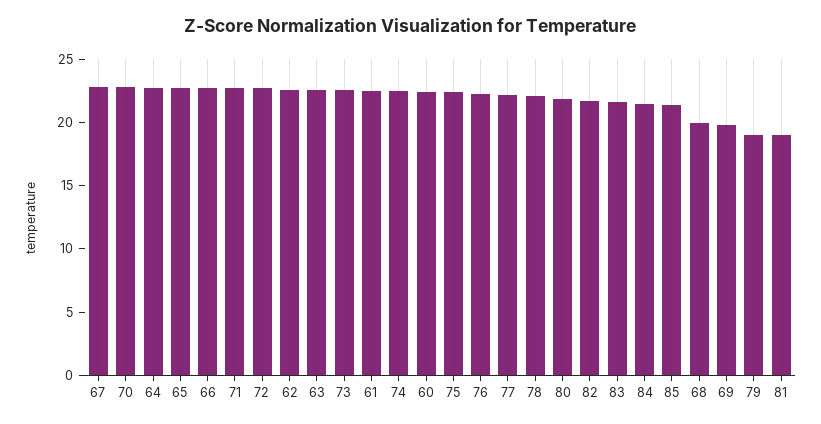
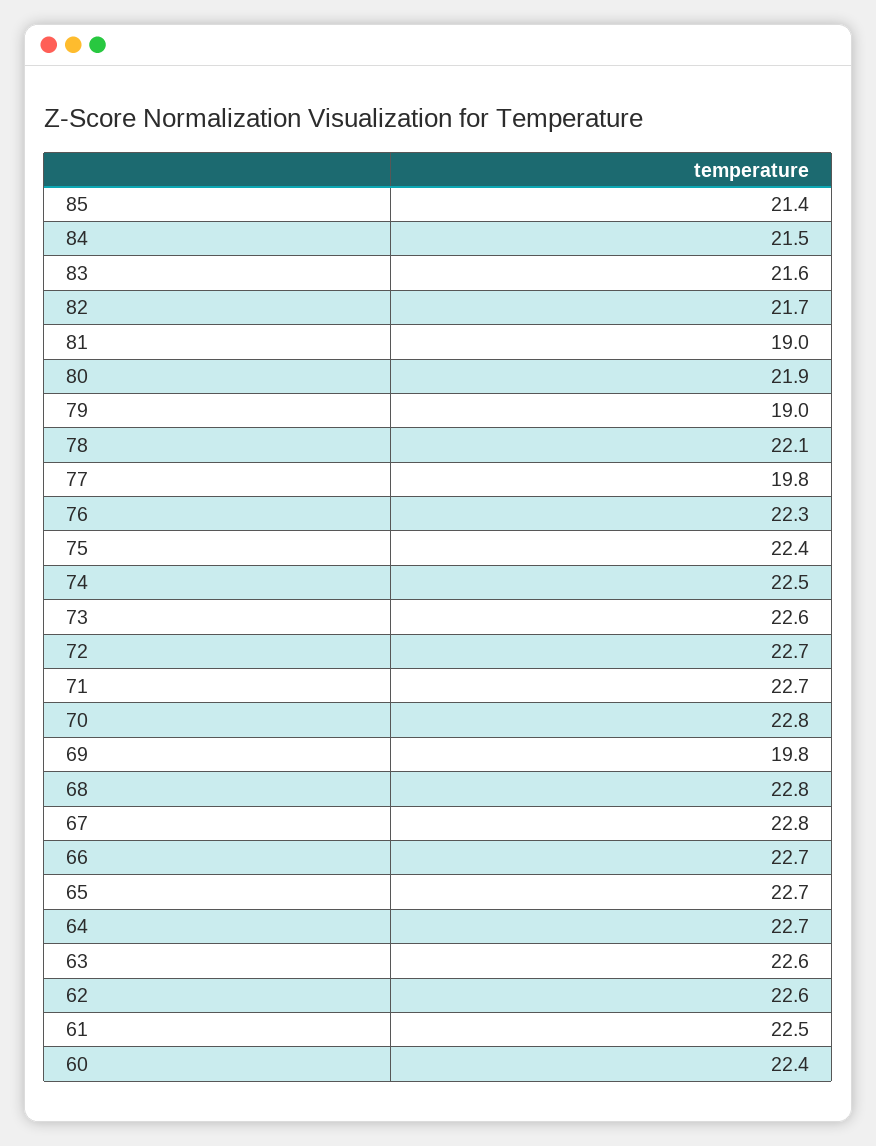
  {
    "67": 22.8,
    "70": 22.8,
    "64": 22.7,
    "65": 22.7,
    "66": 22.7,
    "71": 22.7,
    "72": 22.7,
    "62": 22.6,
    "63": 22.6,
    "73": 22.6,
    "61": 22.5,
    "74": 22.5,
    "60": 22.4,
    "75": 22.4,
    "76": 22.3,
-   "77": 22,
+   "77": 19.8,
    "78": 22.1,
    "80": 21.9,
    "82": 21.7,
    "83": 21.6,
    "84": 21.5,
    "85": 21.4,
-   "68": 20,
+   "68": 22.8,
    "69": 19.8,
    "79": 19,
    "81": 19
  }

